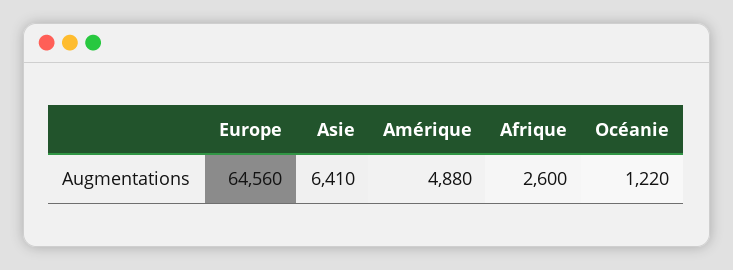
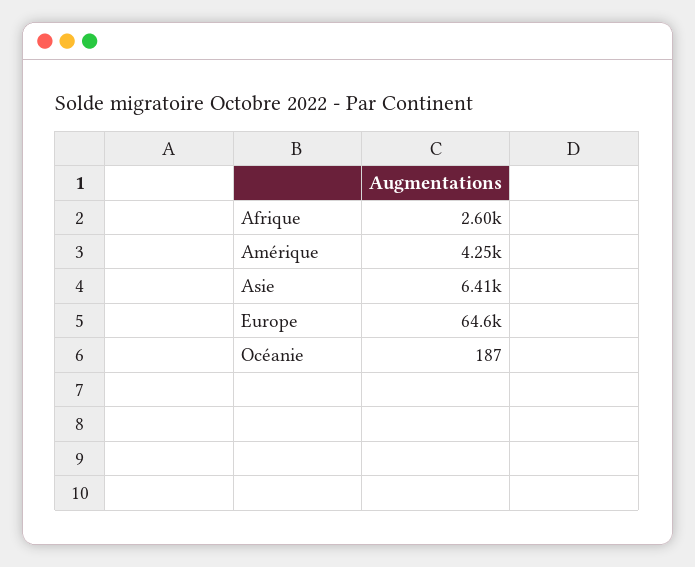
  {
    "Europe": 64560,
    "Asie": 6410,
-   "Amérique": 4880,
+   "Amérique": 4250,
    "Afrique": 2600,
-   "Océanie": 1220
+   "Océanie": 187
  }

